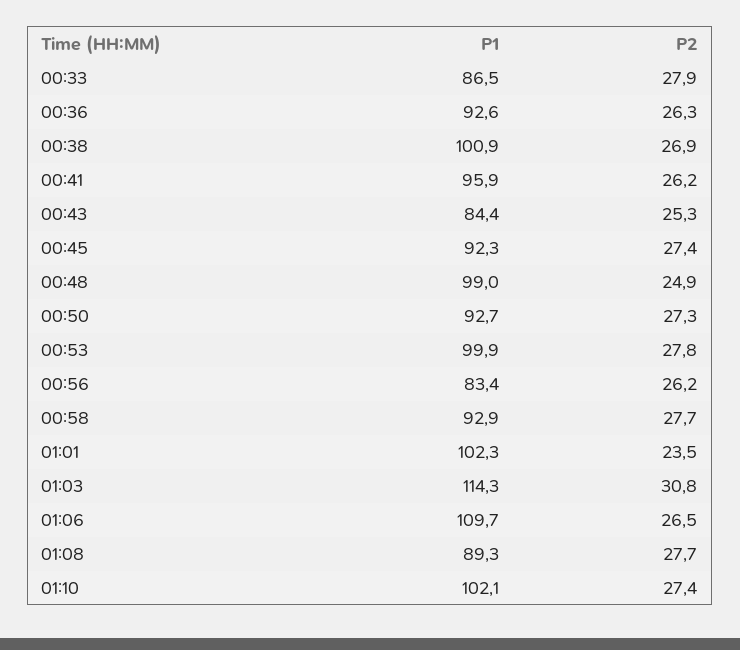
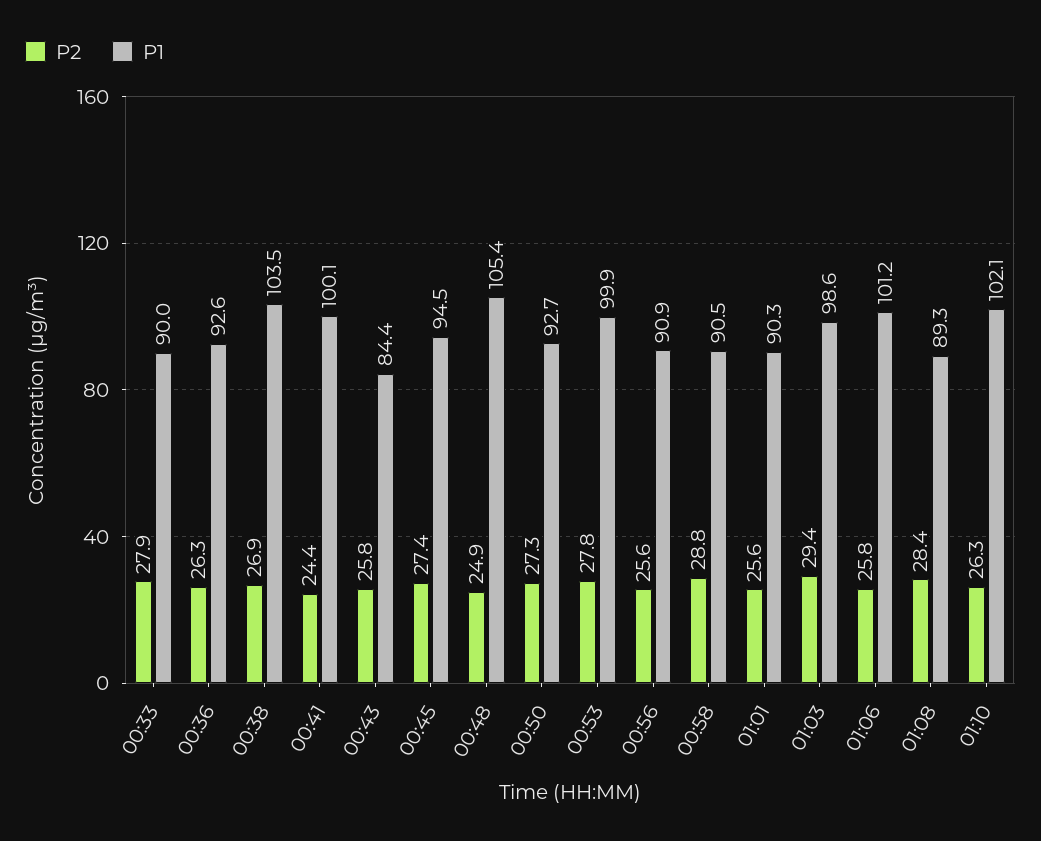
  {
    "P1": {
-     "00:33": 86.5,
+     "00:33": 90,
      "00:36": 92.6,
-     "00:38": 100.9,
+     "00:38": 103.5,
-     "00:41": 95.9,
+     "00:41": 100.1,
      "00:43": 84.4,
-     "00:45": 92.3,
+     "00:45": 94.5,
-     "00:48": 99,
+     "00:48": 105.4,
      "00:50": 92.7,
      "00:53": 99.9,
-     "00:56": 83.4,
+     "00:56": 90.9,
-     "00:58": 92.9,
+     "00:58": 90.5,
-     "01:01": 102.3,
+     "01:01": 90.3,
-     "01:03": 114.3,
+     "01:03": 98.6,
-     "01:06": 109.7,
+     "01:06": 101.2,
      "01:08": 89.3,
      "01:10": 102.1
    },
    "P2": {
      "00:33": 27.9,
      "00:36": 26.3,
      "00:38": 26.9,
-     "00:41": 26.2,
+     "00:41": 24.4,
-     "00:43": 25.3,
+     "00:43": 25.8,
      "00:45": 27.4,
      "00:48": 24.9,
      "00:50": 27.3,
      "00:53": 27.8,
-     "00:56": 26.2,
+     "00:56": 25.6,
-     "00:58": 27.7,
+     "00:58": 28.8,
-     "01:01": 23.5,
+     "01:01": 25.6,
-     "01:03": 30.8,
+     "01:03": 29.4,
-     "01:06": 26.5,
+     "01:06": 25.8,
-     "01:08": 27.7,
+     "01:08": 28.4,
-     "01:10": 27.4
+     "01:10": 26.3
    }
  }

